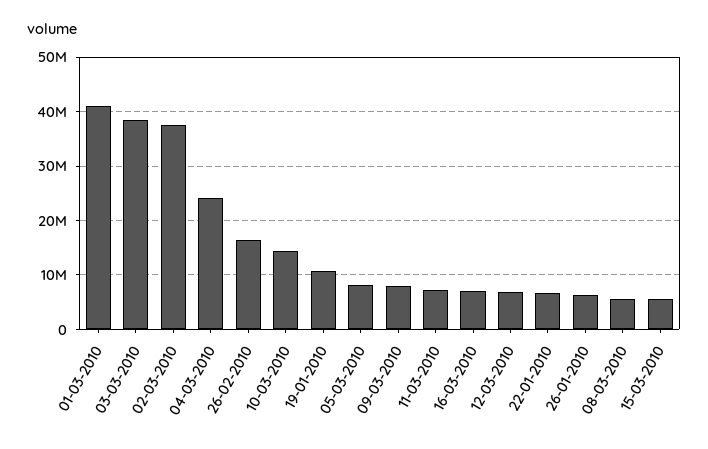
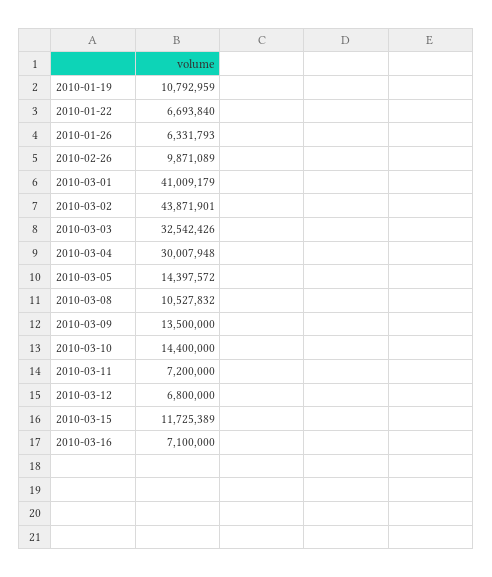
  {
    "01-03-2010": 41009179,
-   "03-03-2010": 38000000,
+   "03-03-2010": 32542426,
-   "02-03-2010": 38000000,
+   "02-03-2010": 43871901,
-   "04-03-2010": 24000000,
+   "04-03-2010": 30007948,
-   "26-02-2010": 16000000,
+   "26-02-2010": 9871089,
    "10-03-2010": 14400000,
    "19-01-2010": 10792959,
-   "05-03-2010": 8000000,
+   "05-03-2010": 14397572,
-   "09-03-2010": 8000000,
+   "09-03-2010": 13500000,
    "11-03-2010": 7200000,
    "16-03-2010": 7100000,
    "12-03-2010": 6800000,
    "22-01-2010": 6693840,
    "26-01-2010": 6331793,
-   "08-03-2010": 6000000,
+   "08-03-2010": 10527832,
-   "15-03-2010": 6000000
+   "15-03-2010": 11725389
  }

